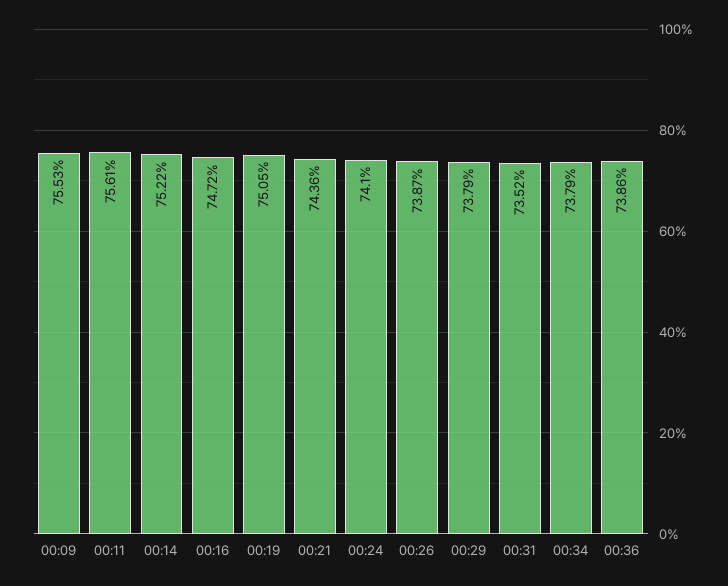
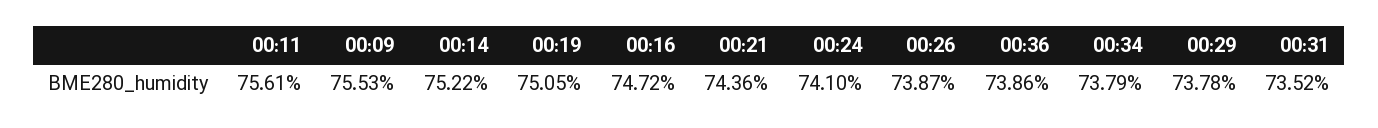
  {
    "00:09": 75.53,
    "00:11": 75.61,
    "00:14": 75.22,
    "00:16": 74.72,
    "00:19": 75.05,
    "00:21": 74.36,
    "00:24": 74.1,
    "00:26": 73.87,
-   "00:29": 73.79,
+   "00:29": 73.78,
    "00:31": 73.52,
    "00:34": 73.79,
    "00:36": 73.86
  }

